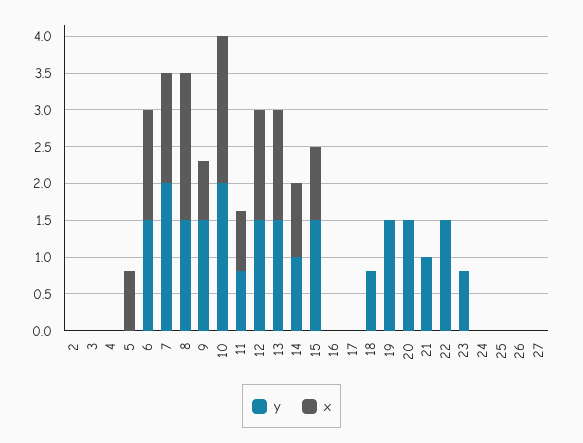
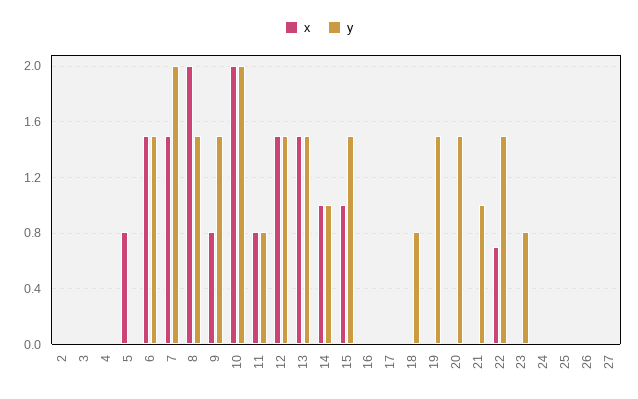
  {
    "y": {
      "2": 0,
      "3": 0,
      "4": 0,
      "5": 0,
      "6": 1.5,
      "7": 2,
      "8": 1.5,
      "9": 1.5,
      "10": 2,
      "11": 0.8,
      "12": 1.5,
      "13": 1.5,
      "14": 1,
      "15": 1.5,
      "16": 0,
      "17": 0,
      "18": 0.8,
      "19": 1.5,
      "20": 1.5,
      "21": 1,
      "22": 1.5,
      "23": 0.8,
      "24": 0,
      "25": 0,
      "26": 0,
      "27": 0
    },
    "x": {
      "2": 0,
      "3": 0,
      "4": 0,
      "5": 0.8,
      "6": 1.5,
      "7": 1.5,
      "8": 2,
      "9": 0.8,
      "10": 2,
      "11": 0.8,
      "12": 1.5,
      "13": 1.5,
      "14": 1,
      "15": 1,
      "16": 0,
      "17": 0,
      "18": 0,
      "19": 0,
      "20": 0,
      "21": 0,
-     "22": 0,
+     "22": 0.7,
      "23": 0,
      "24": 0,
      "25": 0,
      "26": 0,
      "27": 0
    }
  }

